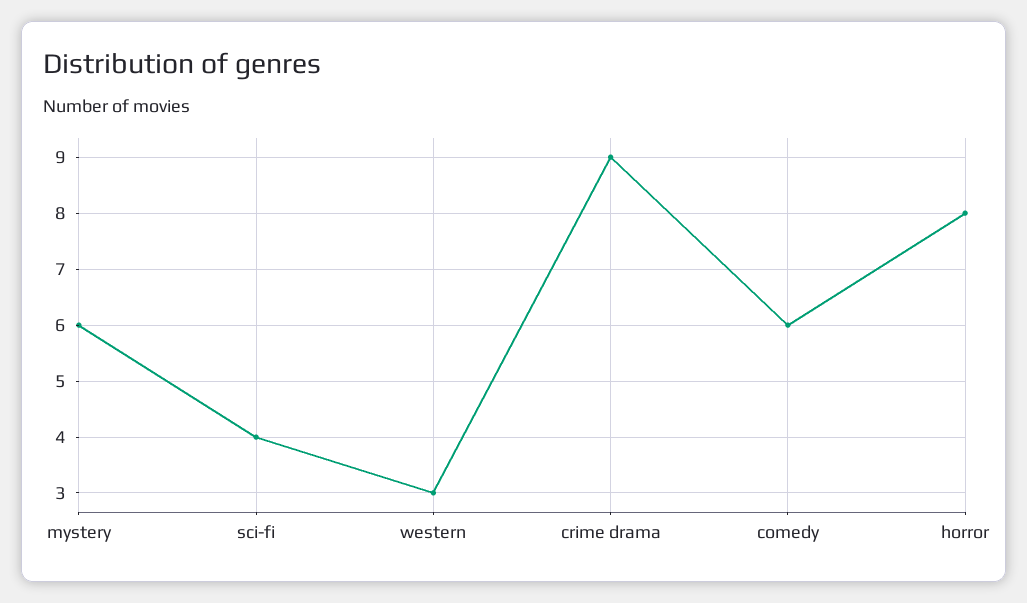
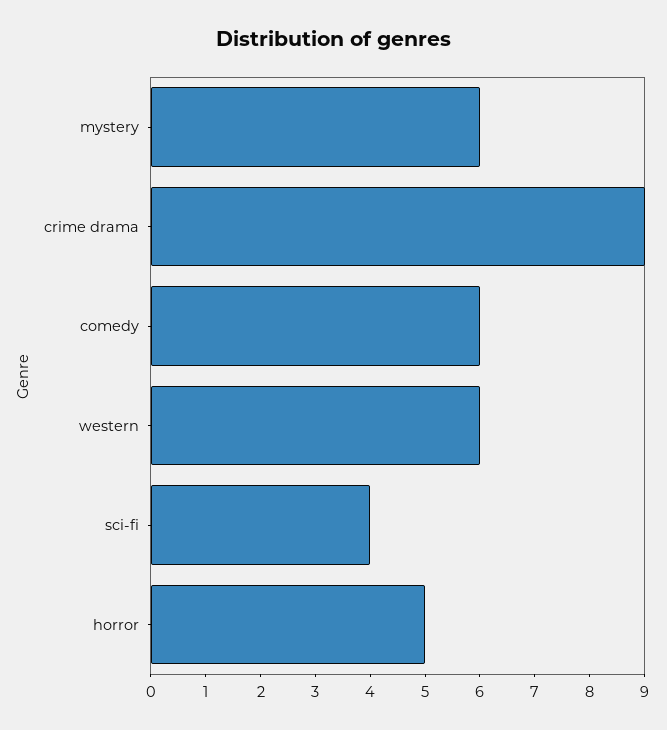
  {
    "mystery": 6,
    "sci-fi": 4,
-   "western": 3,
+   "western": 6,
    "crime drama": 9,
    "comedy": 6,
-   "horror": 8
+   "horror": 5
  }

